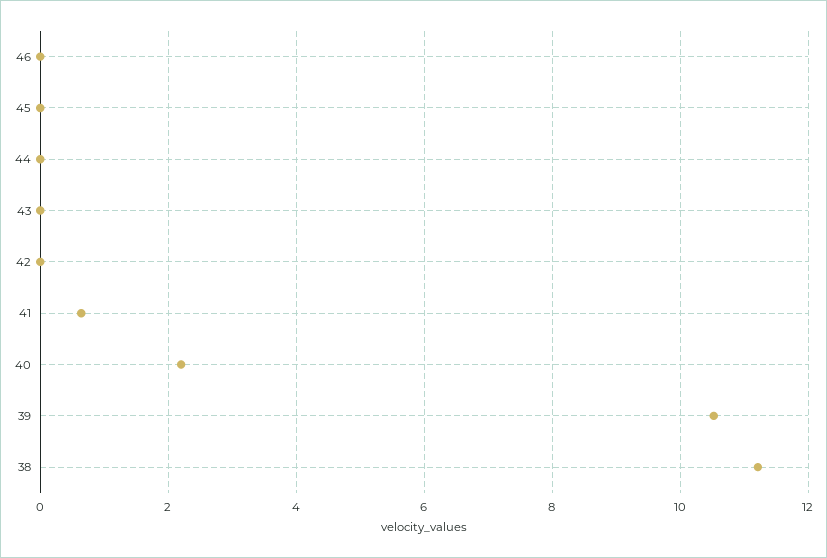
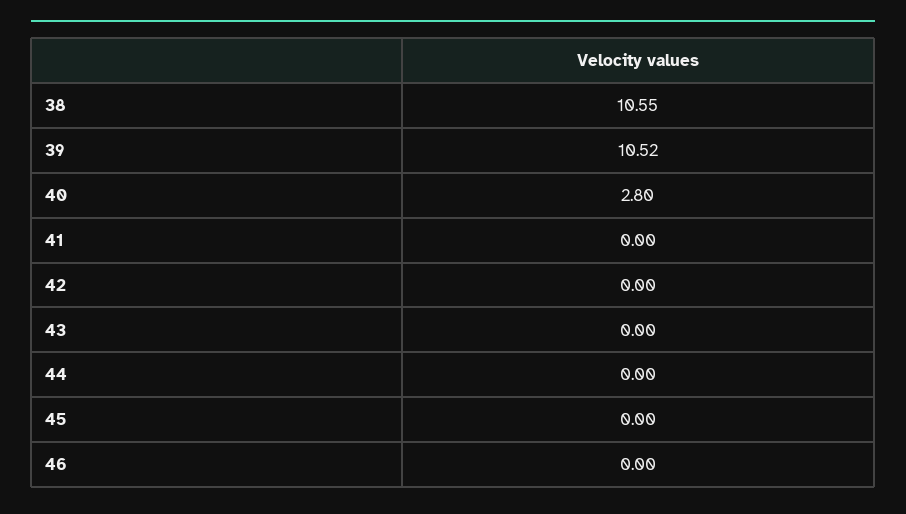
  {
    "46": 0,
    "45": 0,
    "44": 0,
    "43": 0,
    "42": 0,
-   "41": 0.6,
+   "41": 0,
-   "40": 2.2,
+   "40": 2.8,
    "39": 10.52,
-   "38": 11.2
+   "38": 10.55
  }

